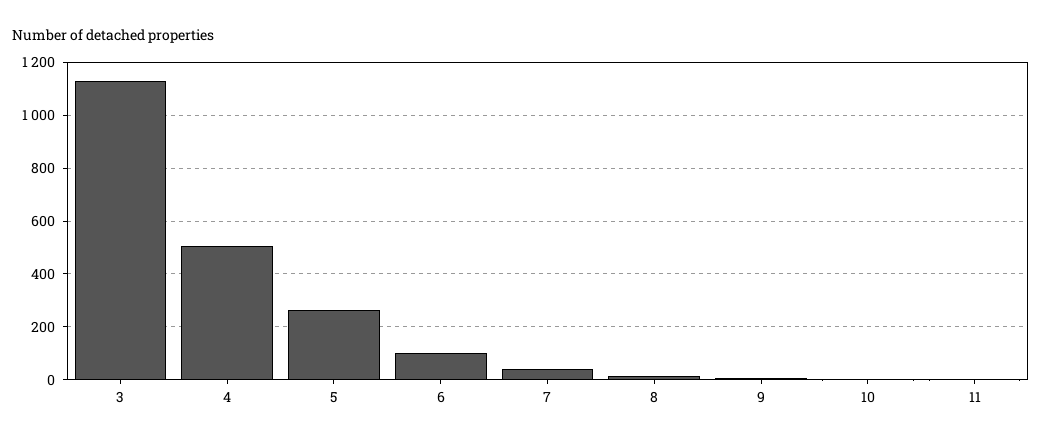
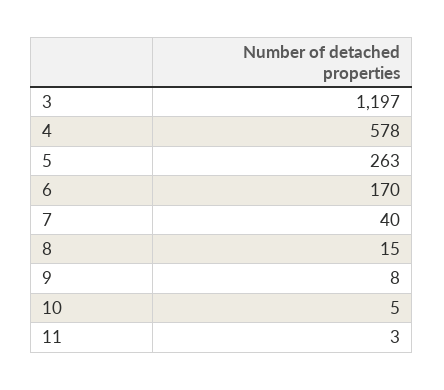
  {
-   "3": 1125,
+   "3": 1197,
-   "4": 500,
+   "4": 578,
    "5": 263,
-   "6": 100,
+   "6": 170,
    "7": 40,
    "8": 15,
    "9": 8,
    "10": 5,
    "11": 3
  }

